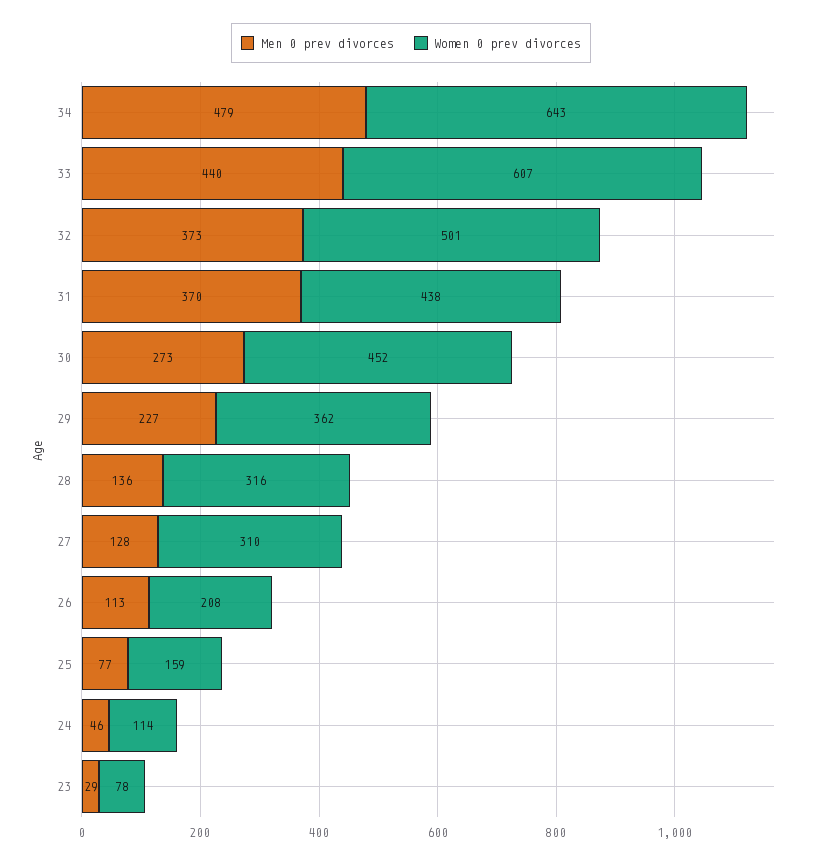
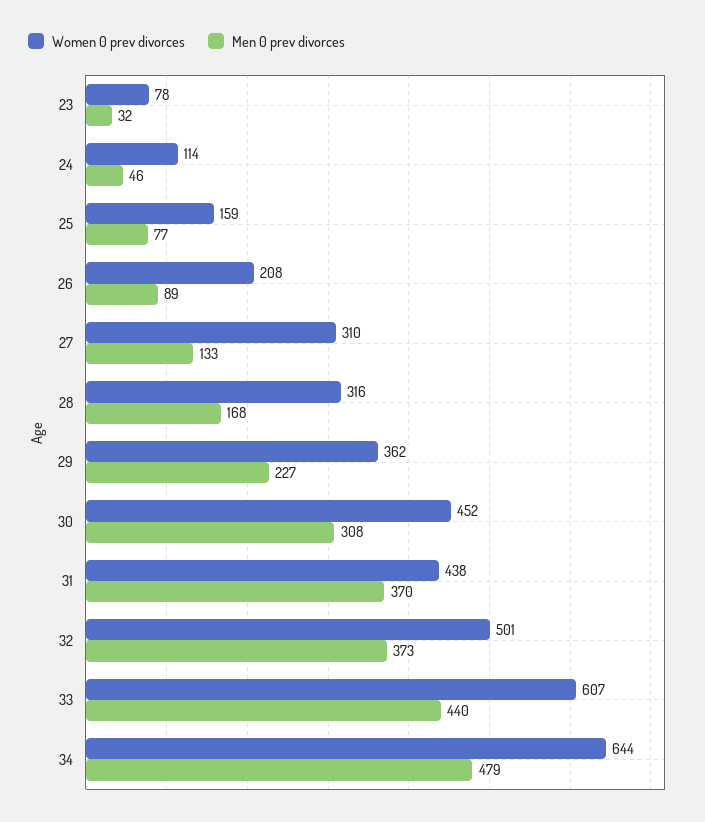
  {
    "Men 0 prev divorces": {
      "34": 479,
      "33": 440,
      "32": 373,
      "31": 370,
-     "30": 273,
+     "30": 308,
      "29": 227,
-     "28": 136,
+     "28": 168,
-     "27": 128,
+     "27": 133,
-     "26": 113,
+     "26": 89,
      "25": 77,
      "24": 46,
-     "23": 29
+     "23": 32
    },
    "Women 0 prev divorces": {
-     "34": 643,
+     "34": 644,
      "33": 607,
      "32": 501,
      "31": 438,
      "30": 452,
      "29": 362,
      "28": 316,
      "27": 310,
      "26": 208,
      "25": 159,
      "24": 114,
      "23": 78
    }
  }

